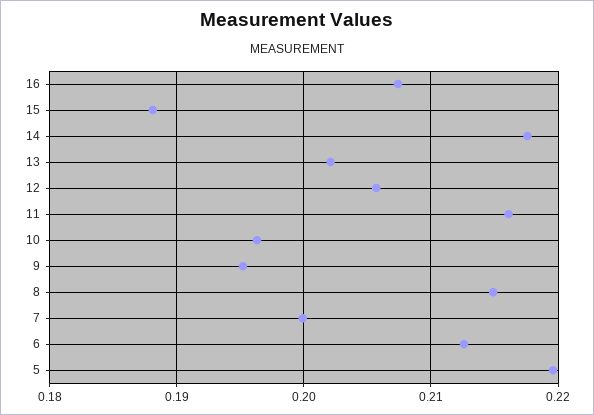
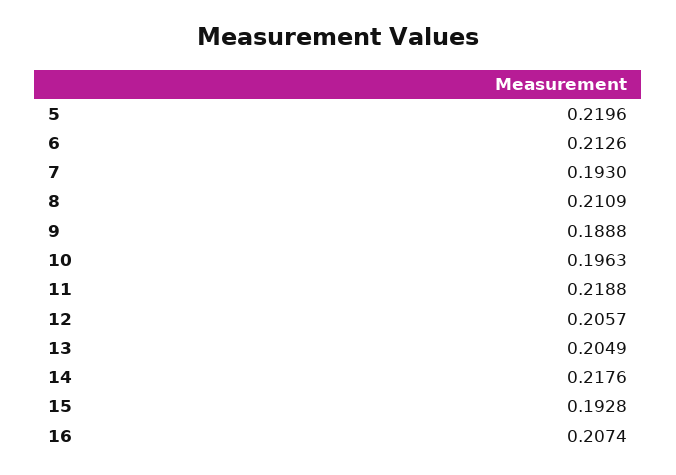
  {
    "16": 0.2074,
-   "15": 0.188,
+   "15": 0.1928,
    "14": 0.2176,
-   "13": 0.202,
+   "13": 0.2049,
    "12": 0.2057,
-   "11": 0.216,
+   "11": 0.2188,
    "10": 0.1963,
-   "9": 0.195,
+   "9": 0.1888,
-   "8": 0.215,
+   "8": 0.2109,
-   "7": 0.2,
+   "7": 0.193,
    "6": 0.2126,
    "5": 0.2196
  }

